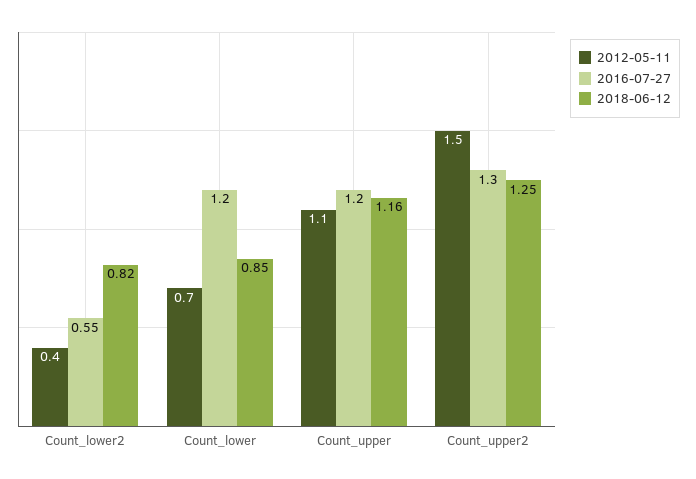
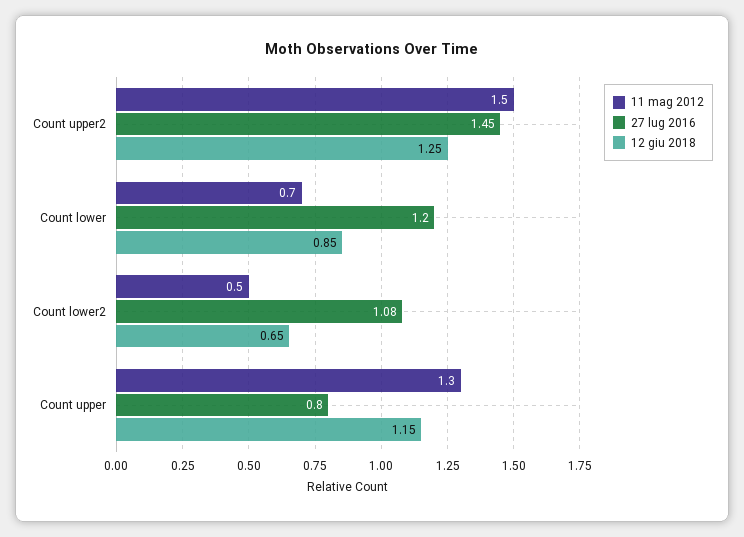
  {
    "2012-05-11": {
-     "Count_lower2": 0.4,
+     "Count_lower2": 0.5,
      "Count_lower": 0.7,
-     "Count_upper": 1.1,
+     "Count_upper": 1.3,
      "Count_upper2": 1.5
    },
    "2016-07-27": {
-     "Count_lower2": 0.55,
+     "Count_lower2": 1.08,
      "Count_lower": 1.2,
-     "Count_upper": 1.2,
+     "Count_upper": 0.8,
-     "Count_upper2": 1.3
+     "Count_upper2": 1.45
    },
    "2018-06-12": {
-     "Count_lower2": 0.82,
+     "Count_lower2": 0.65,
      "Count_lower": 0.85,
-     "Count_upper": 1.16,
+     "Count_upper": 1.15,
      "Count_upper2": 1.25
    }
  }

